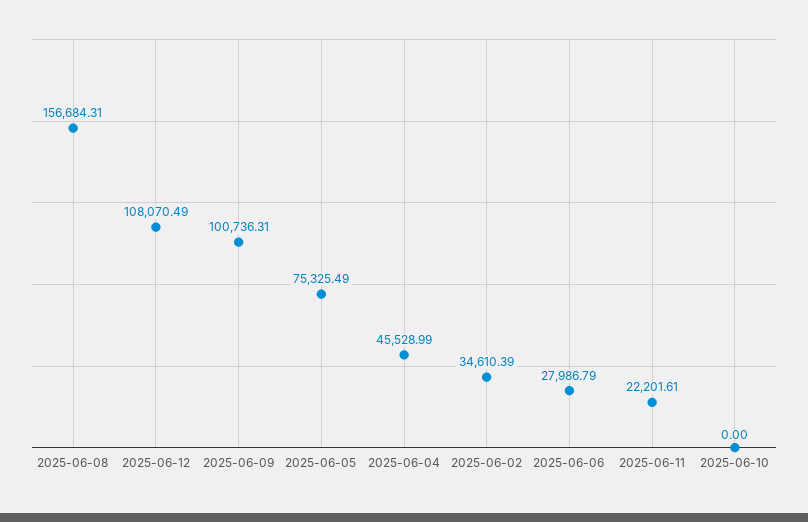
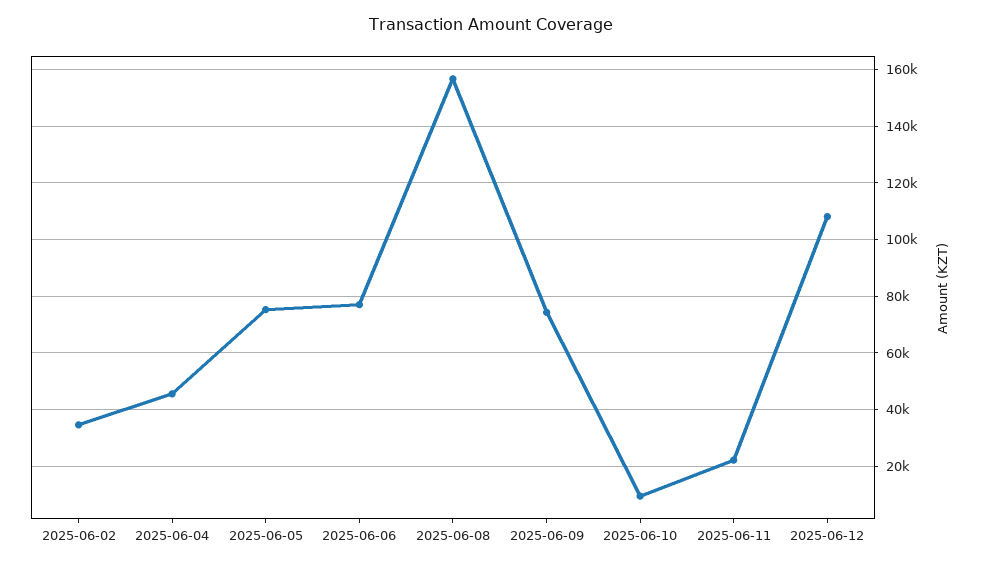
  {
    "2025-06-08": 156684.31,
    "2025-06-12": 108070.49,
-   "2025-06-09": 100736.31,
+   "2025-06-09": 75000,
    "2025-06-05": 75325.49,
    "2025-06-04": 45528.99,
    "2025-06-02": 34610.39,
-   "2025-06-06": 27986.79,
+   "2025-06-06": 77500,
    "2025-06-11": 22201.61,
-   "2025-06-10": 0
+   "2025-06-10": 10000
  }

